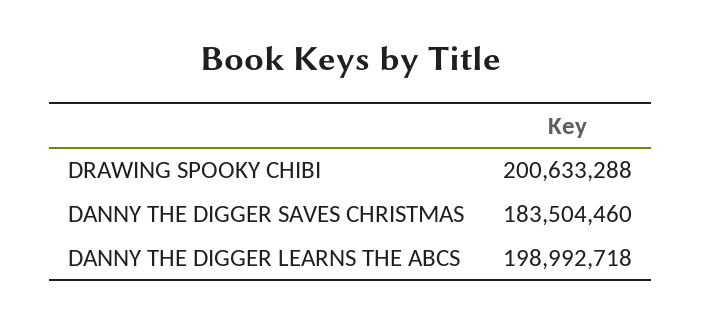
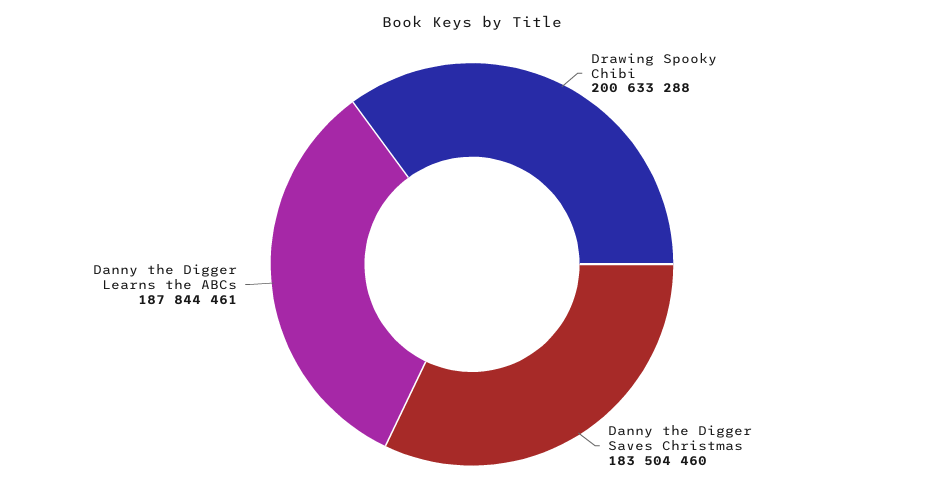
  {
    "DRAWING SPOOKY CHIBI": 200633288,
    "DANNY THE DIGGER SAVES CHRISTMAS": 183504460,
-   "DANNY THE DIGGER LEARNS THE ABCS": 198992718
+   "DANNY THE DIGGER LEARNS THE ABCS": 187844461
  }

